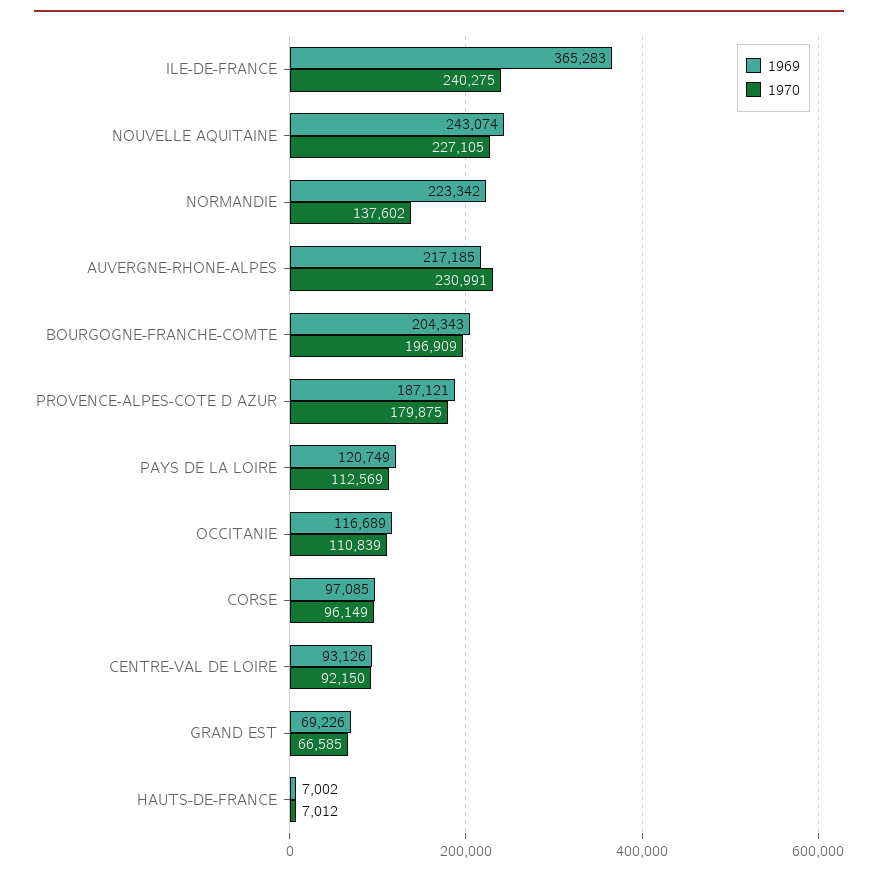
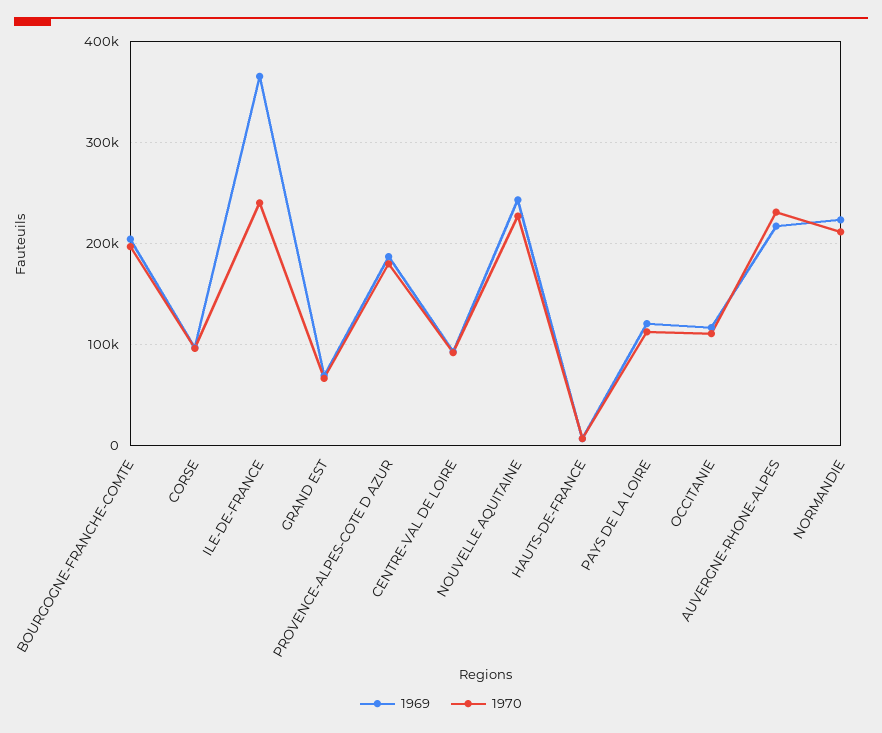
  {
    "1969": {
      "ILE-DE-FRANCE": 365283,
      "NOUVELLE AQUITAINE": 243074,
      "NORMANDIE": 223342,
      "AUVERGNE-RHONE-ALPES": 217185,
      "BOURGOGNE-FRANCHE-COMTE": 204343,
      "PROVENCE-ALPES-COTE D AZUR": 187121,
      "PAYS DE LA LOIRE": 120749,
      "OCCITANIE": 116689,
      "CORSE": 97085,
      "CENTRE-VAL DE LOIRE": 93126,
      "GRAND EST": 69226,
      "HAUTS-DE-FRANCE": 7002
    },
    "1970": {
      "ILE-DE-FRANCE": 240275,
      "NOUVELLE AQUITAINE": 227105,
-     "NORMANDIE": 137602,
+     "NORMANDIE": 210000,
      "AUVERGNE-RHONE-ALPES": 230991,
      "BOURGOGNE-FRANCHE-COMTE": 196909,
      "PROVENCE-ALPES-COTE D AZUR": 179875,
      "PAYS DE LA LOIRE": 112569,
      "OCCITANIE": 110839,
      "CORSE": 96149,
      "CENTRE-VAL DE LOIRE": 92150,
      "GRAND EST": 66585,
      "HAUTS-DE-FRANCE": 7012
    }
  }

